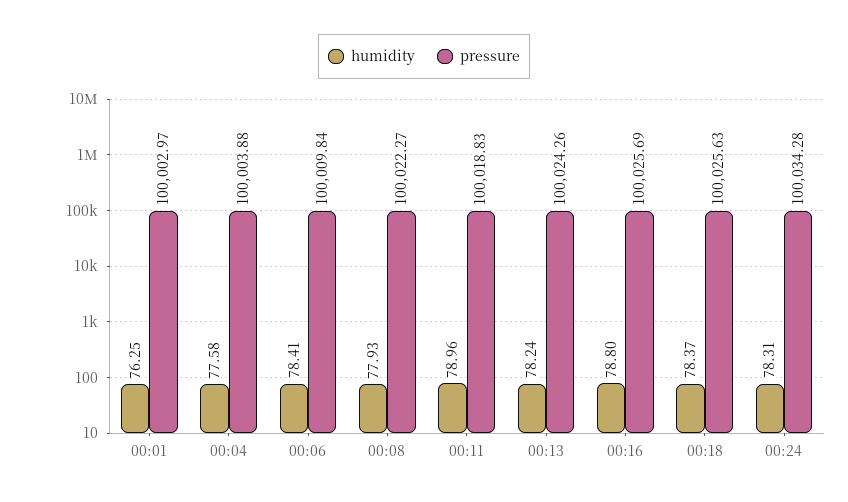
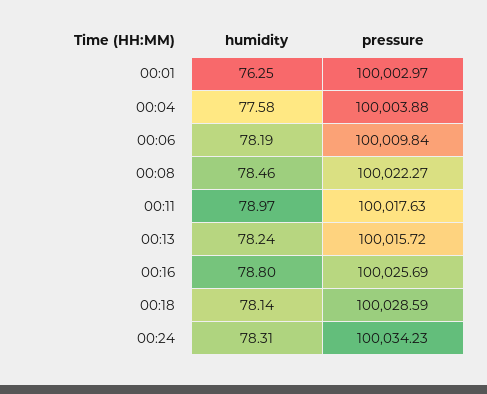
  {
    "humidity": {
      "00:01": 76.25,
      "00:04": 77.58,
-     "00:06": 78.41,
+     "00:06": 78.19,
-     "00:08": 77.93,
+     "00:08": 78.46,
-     "00:11": 78.96,
+     "00:11": 78.97,
      "00:13": 78.24,
      "00:16": 78.8,
-     "00:18": 78.37,
+     "00:18": 78.14,
      "00:24": 78.31
    },
    "pressure": {
      "00:01": 100002.97,
      "00:04": 100003.88,
      "00:06": 100009.84,
      "00:08": 100022.27,
-     "00:11": 100018.83,
+     "00:11": 100017.63,
-     "00:13": 100024.26,
+     "00:13": 100015.72,
      "00:16": 100025.69,
-     "00:18": 100025.63,
+     "00:18": 100028.59,
-     "00:24": 100034.28
+     "00:24": 100034.23
    }
  }

